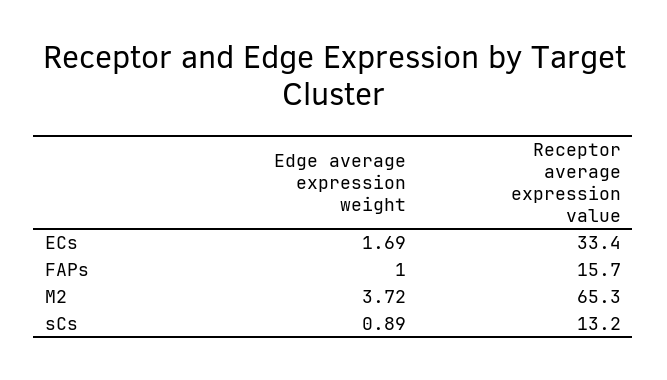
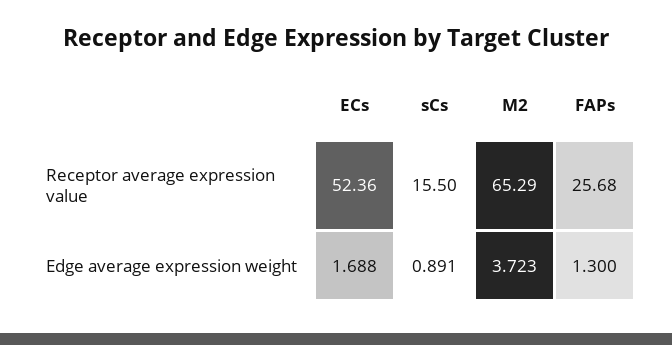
  {
    "Edge average expression weight": {
      "ECs": 1.688,
-     "FAPs": 1,
+     "FAPs": 1.3,
      "M2": 3.723,
      "sCs": 0.891
    },
    "Receptor average expression value": {
-     "ECs": 33.4,
+     "ECs": 52.36,
-     "FAPs": 15.7,
+     "FAPs": 25.68,
      "M2": 65.29,
-     "sCs": 13.2
+     "sCs": 15.5
    }
  }

